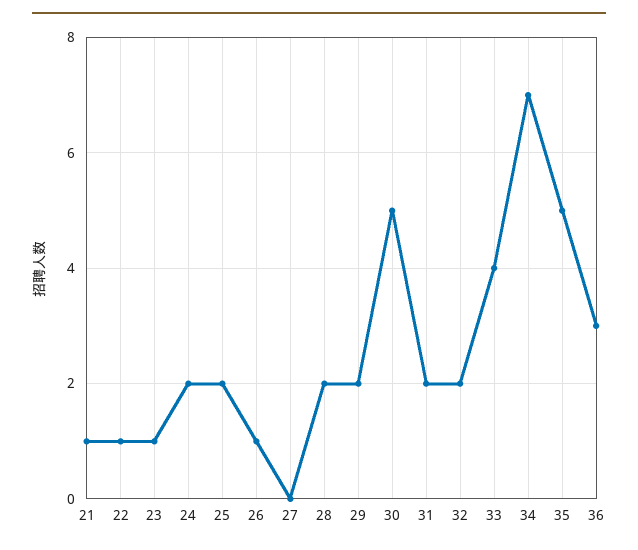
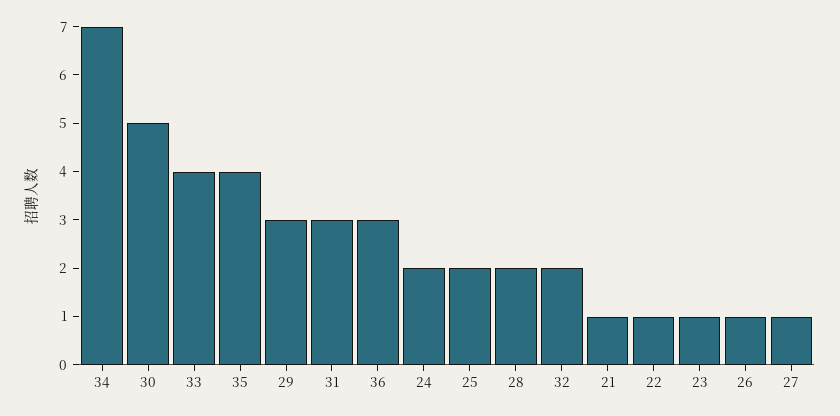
  {
    "21": 1,
    "22": 1,
    "23": 1,
    "24": 2,
    "25": 2,
    "26": 1,
-   "27": 0,
+   "27": 1,
    "28": 2,
-   "29": 2,
+   "29": 3,
    "30": 5,
-   "31": 2,
+   "31": 3,
    "32": 2,
    "33": 4,
    "34": 7,
-   "35": 5,
+   "35": 4,
    "36": 3
  }

